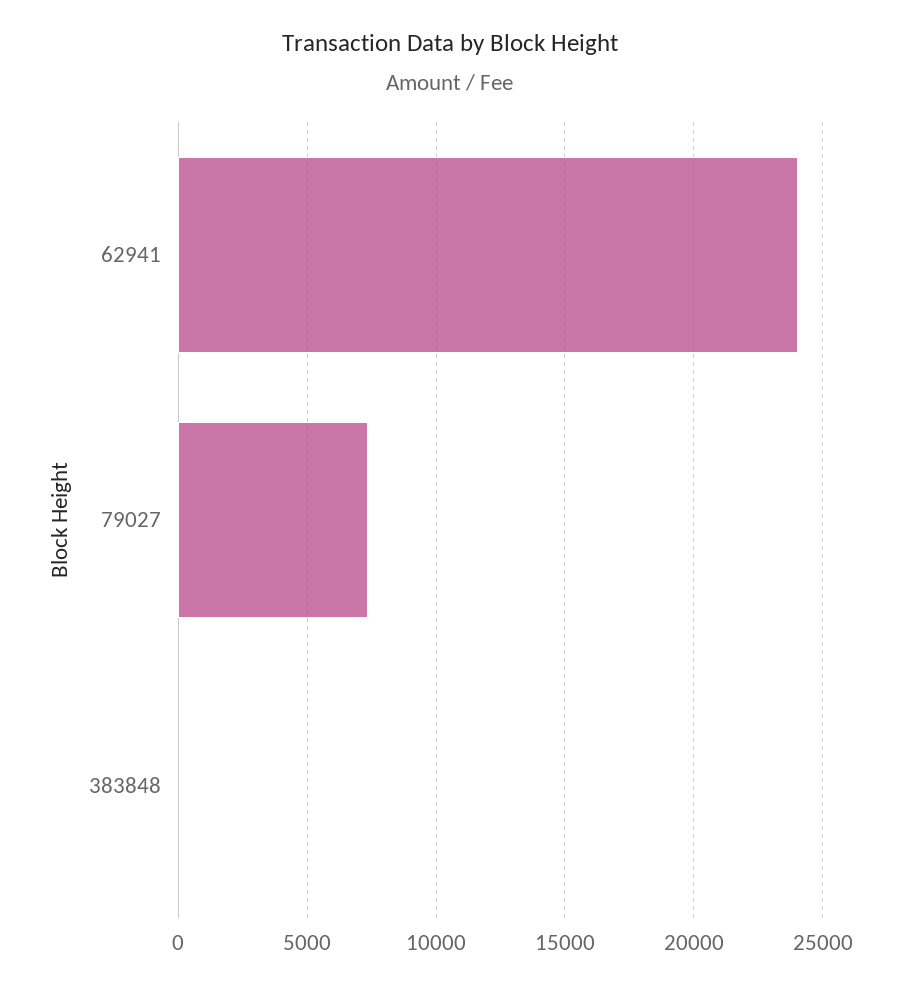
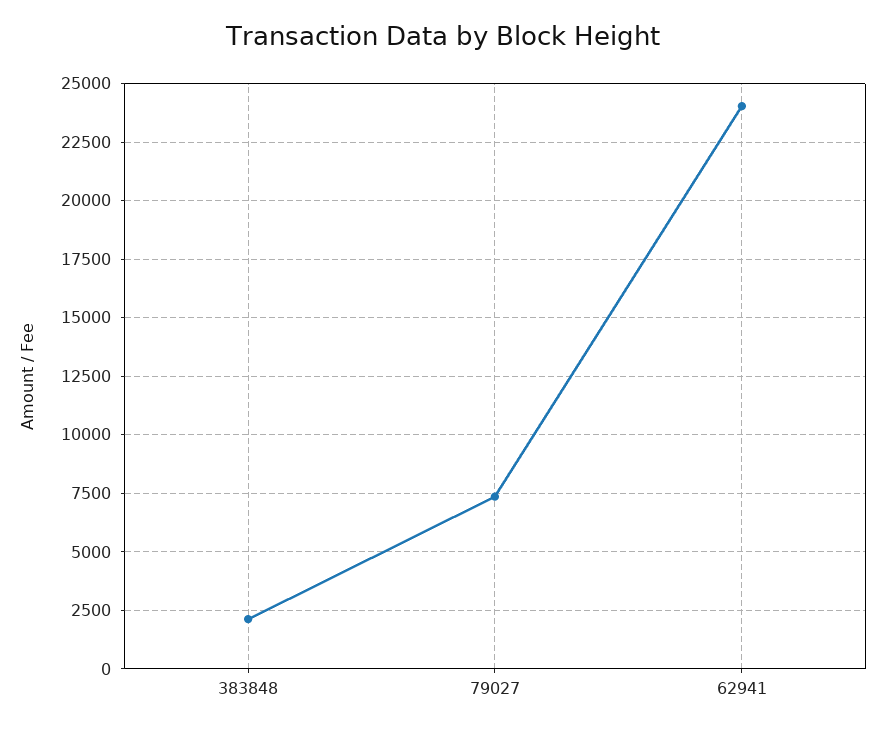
  {
    "62941": 24000,
    "79027": 7500,
-   "383848": 0
+   "383848": 2000
  }

